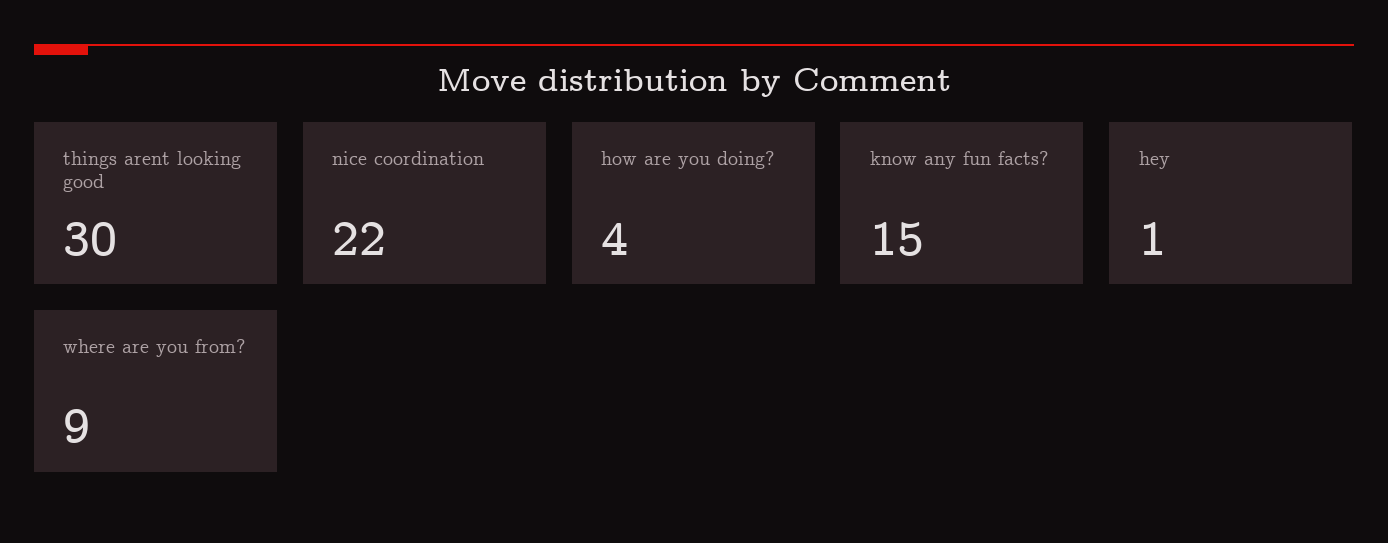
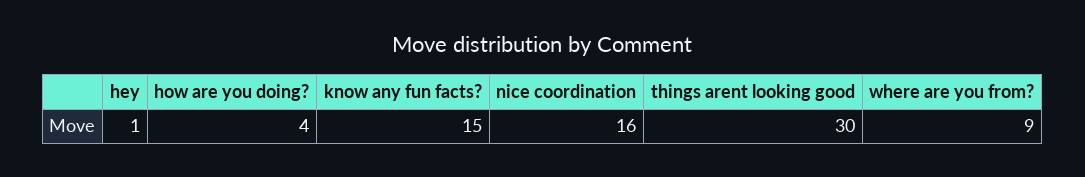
  {
    "things arent looking good": 30,
-   "nice coordination": 22,
+   "nice coordination": 16,
    "how are you doing?": 4,
    "know any fun facts?": 15,
    "hey": 1,
    "where are you from?": 9
  }

